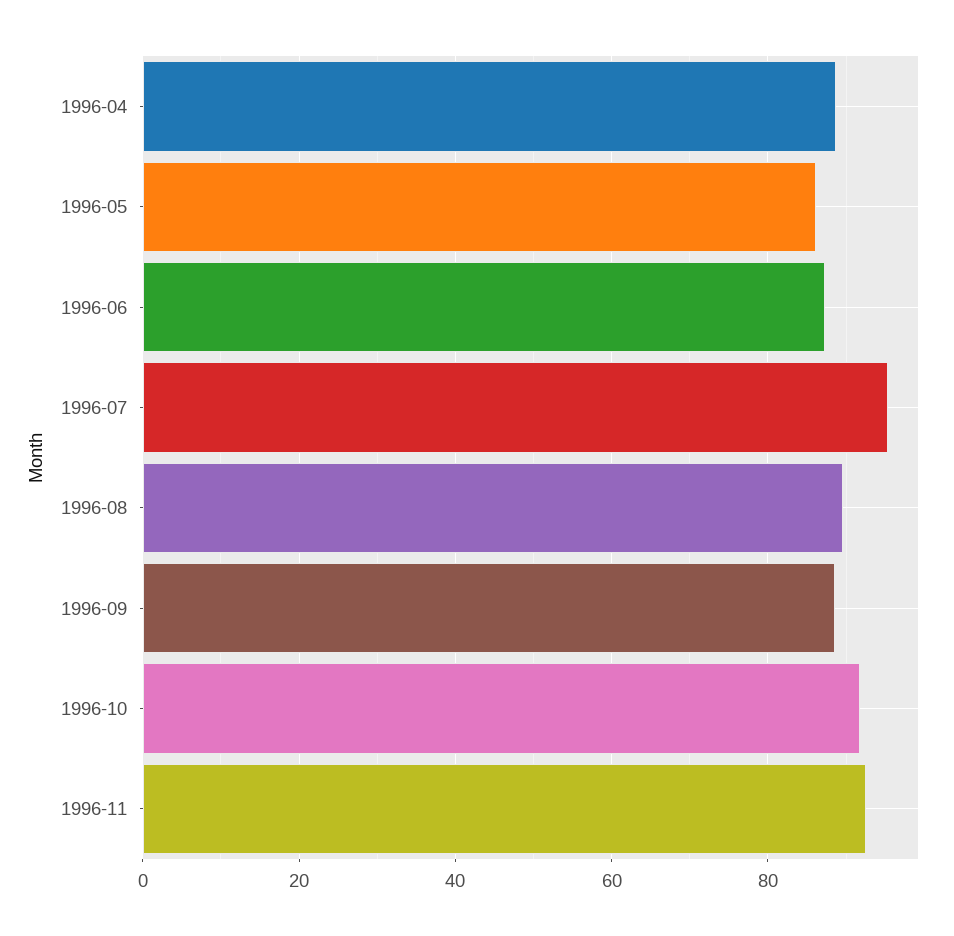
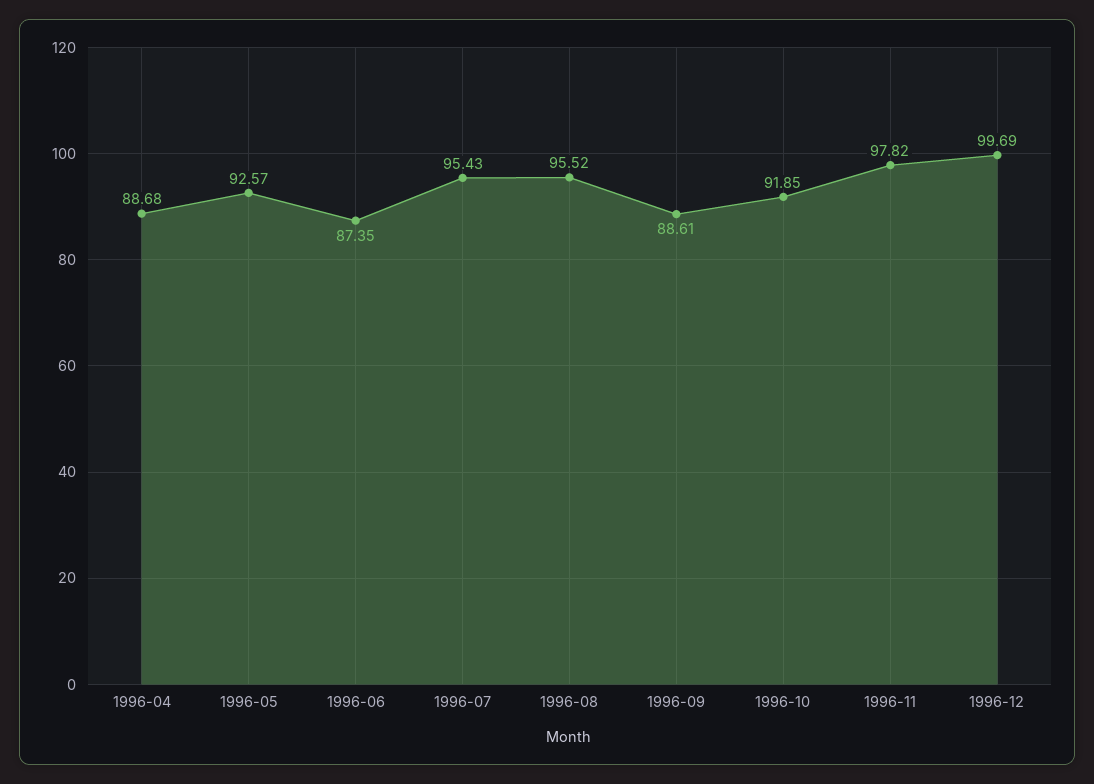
  {
    "1996-04": 88.68,
-   "1996-05": 86,
+   "1996-05": 92.57,
    "1996-06": 87.35,
    "1996-07": 95.43,
-   "1996-08": 90,
+   "1996-08": 95.52,
    "1996-09": 88.61,
    "1996-10": 91.85,
-   "1996-11": 92
+   "1996-11": 97.82,
+   "1996-12": 99.69
  }

